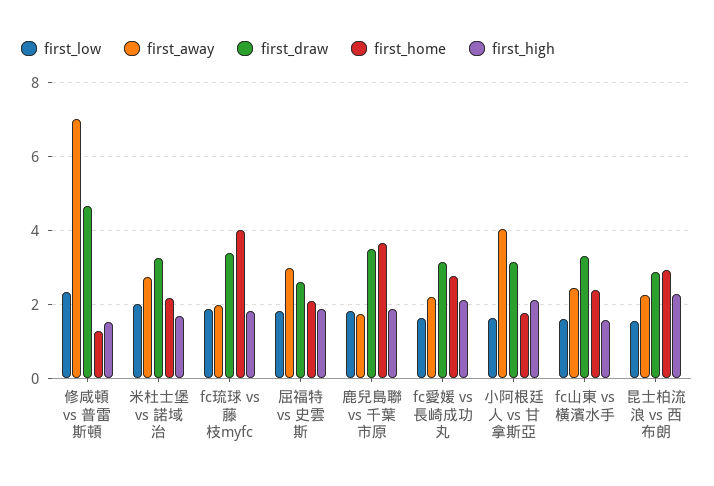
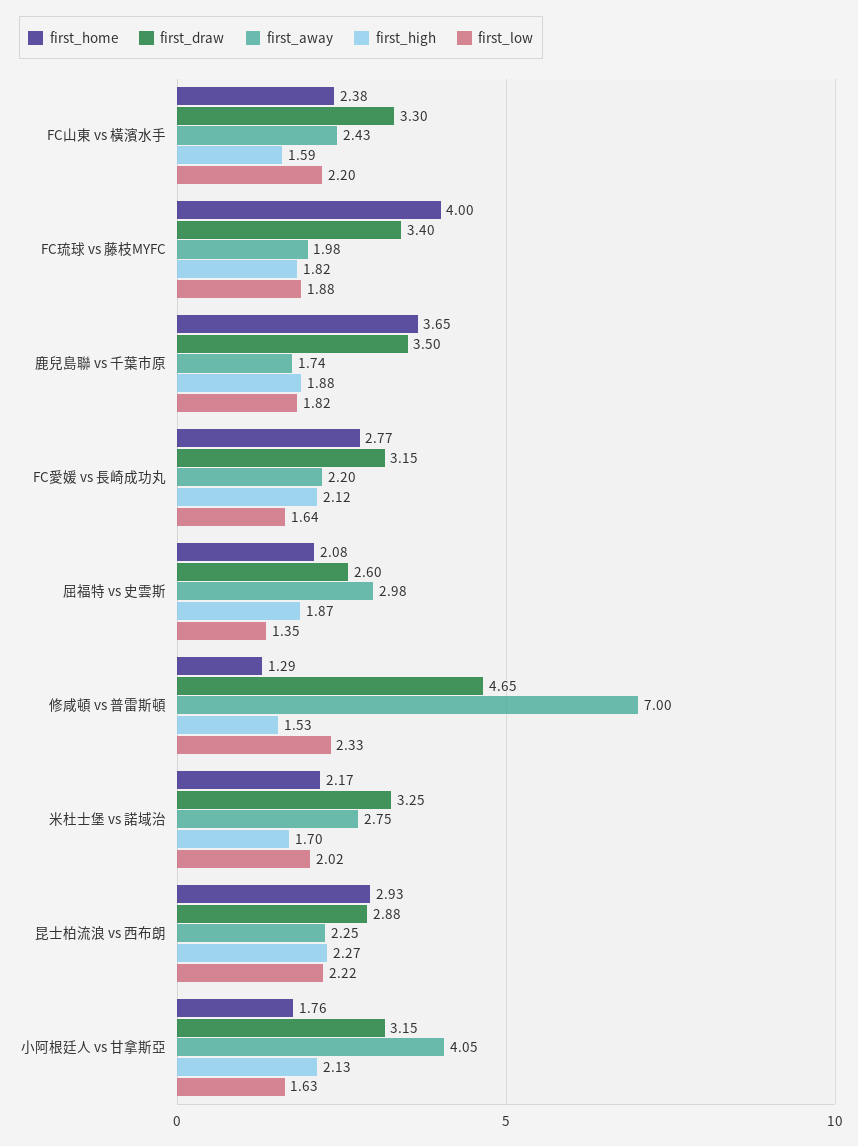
  {
    "first_low": {
      "修咸頓 vs 普雷斯頓": 2.33,
      "米杜士堡 vs 諾域治": 2.02,
      "fc琉球 vs 藤枝myfc": 1.88,
-     "屈福特 vs 史雲斯": 1.8,
+     "屈福特 vs 史雲斯": 1.35,
      "鹿兒島聯 vs 千葉市原": 1.82,
      "fc愛媛 vs 長崎成功丸": 1.64,
      "小阿根廷人 vs 甘拿斯亞": 1.63,
-     "fc山東 vs 橫濱水手": 1.6,
+     "fc山東 vs 橫濱水手": 2.2,
-     "昆士柏流浪 vs 西布朗": 1.6
+     "昆士柏流浪 vs 西布朗": 2.22
    },
    "first_away": {
      "修咸頓 vs 普雷斯頓": 7,
      "米杜士堡 vs 諾域治": 2.75,
      "fc琉球 vs 藤枝myfc": 1.98,
      "屈福特 vs 史雲斯": 2.98,
      "鹿兒島聯 vs 千葉市原": 1.74,
      "fc愛媛 vs 長崎成功丸": 2.2,
      "小阿根廷人 vs 甘拿斯亞": 4.05,
      "fc山東 vs 橫濱水手": 2.43,
      "昆士柏流浪 vs 西布朗": 2.25
    },
    "first_draw": {
      "修咸頓 vs 普雷斯頓": 4.65,
      "米杜士堡 vs 諾域治": 3.25,
      "fc琉球 vs 藤枝myfc": 3.4,
      "屈福特 vs 史雲斯": 2.6,
      "鹿兒島聯 vs 千葉市原": 3.5,
      "fc愛媛 vs 長崎成功丸": 3.15,
      "小阿根廷人 vs 甘拿斯亞": 3.15,
      "fc山東 vs 橫濱水手": 3.3,
      "昆士柏流浪 vs 西布朗": 2.88
    },
    "first_home": {
      "修咸頓 vs 普雷斯頓": 1.29,
      "米杜士堡 vs 諾域治": 2.17,
      "fc琉球 vs 藤枝myfc": 4,
      "屈福特 vs 史雲斯": 2.08,
      "鹿兒島聯 vs 千葉市原": 3.65,
      "fc愛媛 vs 長崎成功丸": 2.77,
      "小阿根廷人 vs 甘拿斯亞": 1.76,
      "fc山東 vs 橫濱水手": 2.38,
      "昆士柏流浪 vs 西布朗": 2.93
    },
    "first_high": {
      "修咸頓 vs 普雷斯頓": 1.53,
      "米杜士堡 vs 諾域治": 1.7,
      "fc琉球 vs 藤枝myfc": 1.82,
      "屈福特 vs 史雲斯": 1.87,
      "鹿兒島聯 vs 千葉市原": 1.88,
      "fc愛媛 vs 長崎成功丸": 2.12,
      "小阿根廷人 vs 甘拿斯亞": 2.13,
      "fc山東 vs 橫濱水手": 1.59,
      "昆士柏流浪 vs 西布朗": 2.27
    }
  }

